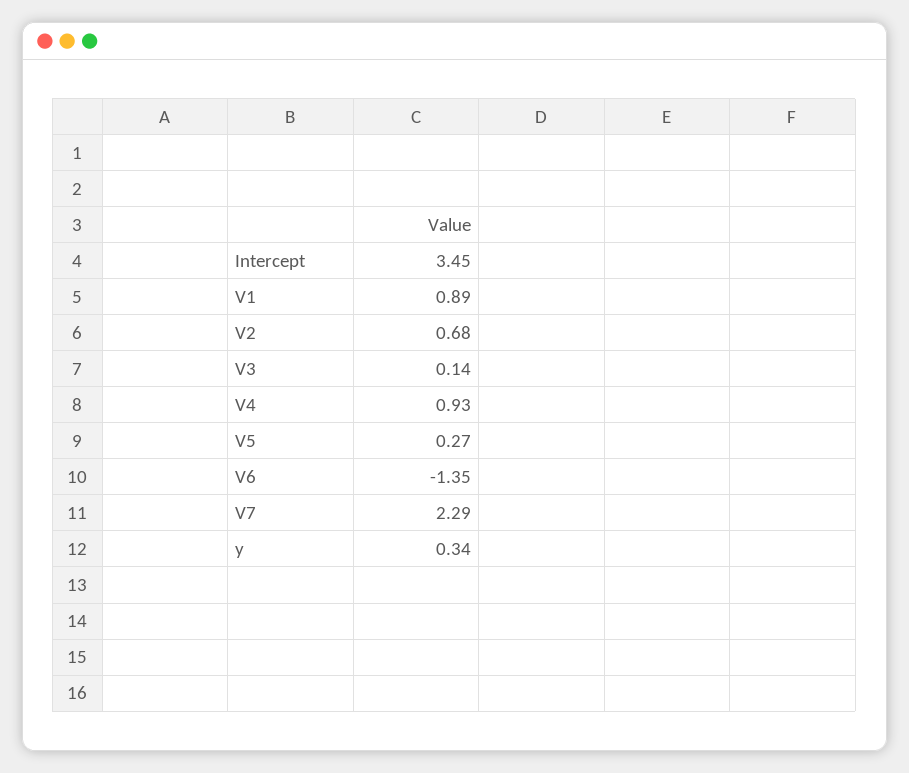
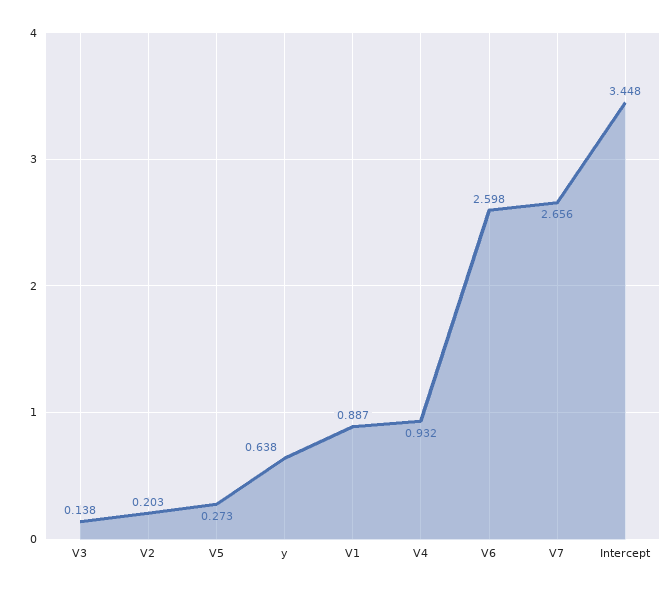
  {
    "Intercept": 3.448,
    "V1": 0.887,
-   "V2": 0.68,
+   "V2": 0.203,
    "V3": 0.138,
    "V4": 0.932,
    "V5": 0.273,
-   "V6": -1.35,
+   "V6": 2.598,
-   "V7": 2.29,
+   "V7": 2.656,
-   "y": 0.34
+   "y": 0.638
  }

